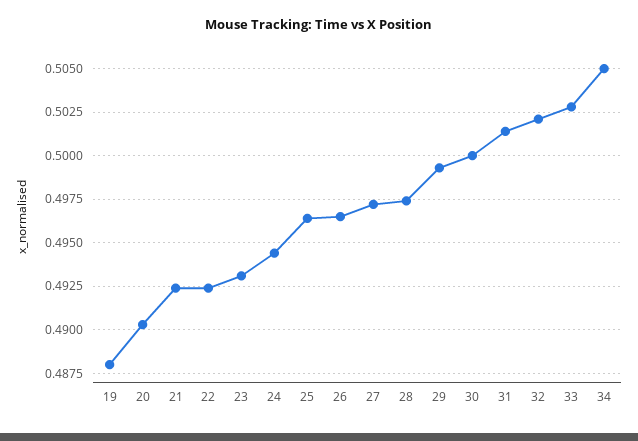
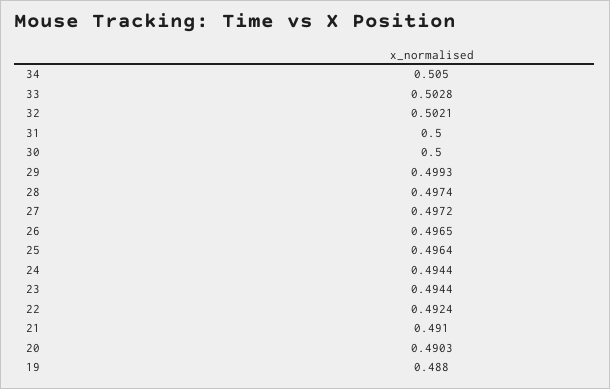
  {
    "19": 0.488,
    "20": 0.4903,
-   "21": 0.4925,
+   "21": 0.491,
    "22": 0.4924,
-   "23": 0.493,
+   "23": 0.4944,
    "24": 0.4944,
    "25": 0.4964,
    "26": 0.4965,
    "27": 0.4972,
    "28": 0.4974,
    "29": 0.4993,
    "30": 0.5,
-   "31": 0.5015,
+   "31": 0.5,
    "32": 0.5021,
    "33": 0.5028,
    "34": 0.505
  }

